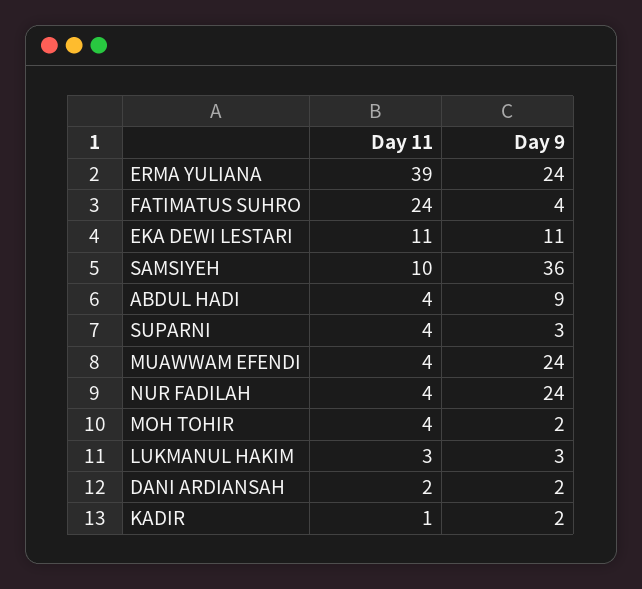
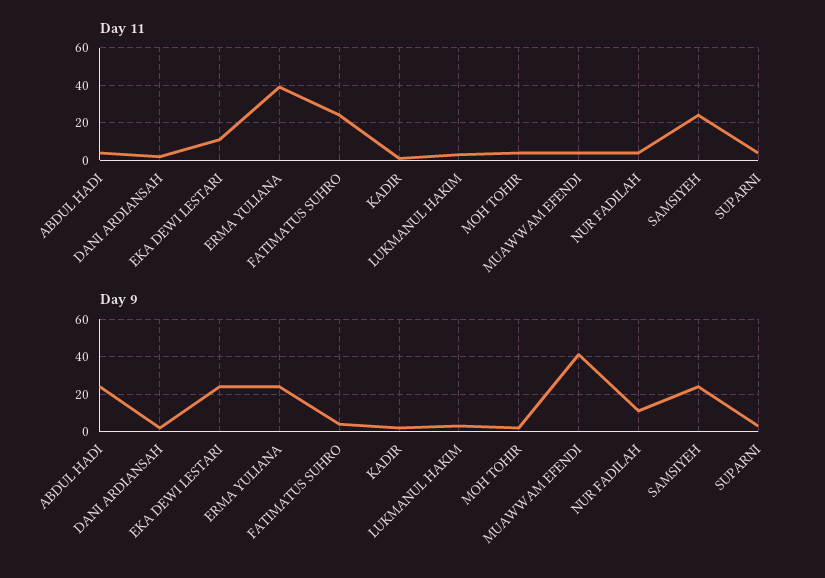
  {
    "Day 11": {
      "ERMA YULIANA": 39,
      "FATIMATUS SUHRO": 24,
      "EKA DEWI LESTARI": 11,
-     "SAMSIYEH": 10,
+     "SAMSIYEH": 25,
      "ABDUL HADI": 4,
      "SUPARNI": 4,
      "MUAWWAM EFENDI": 4,
      "NUR FADILAH": 4,
      "MOH TOHIR": 4,
      "LUKMANUL HAKIM": 3,
      "DANI ARDIANSAH": 2,
      "KADIR": 1
    },
    "Day 9": {
      "ERMA YULIANA": 24,
      "FATIMATUS SUHRO": 4,
-     "EKA DEWI LESTARI": 11,
+     "EKA DEWI LESTARI": 25,
-     "SAMSIYEH": 36,
+     "SAMSIYEH": 25,
-     "ABDUL HADI": 9,
+     "ABDUL HADI": 25,
      "SUPARNI": 3,
-     "MUAWWAM EFENDI": 24,
+     "MUAWWAM EFENDI": 40,
-     "NUR FADILAH": 24,
+     "NUR FADILAH": 10,
      "MOH TOHIR": 2,
      "LUKMANUL HAKIM": 3,
      "DANI ARDIANSAH": 2,
      "KADIR": 2
    }
  }

